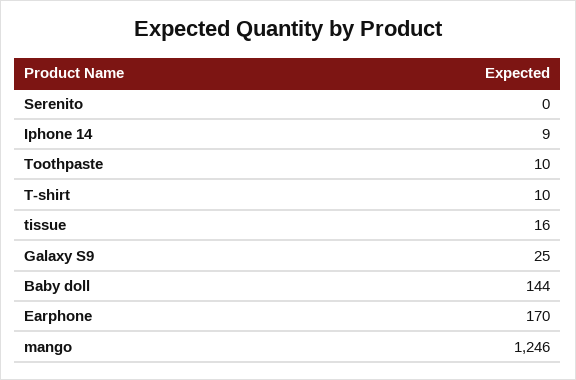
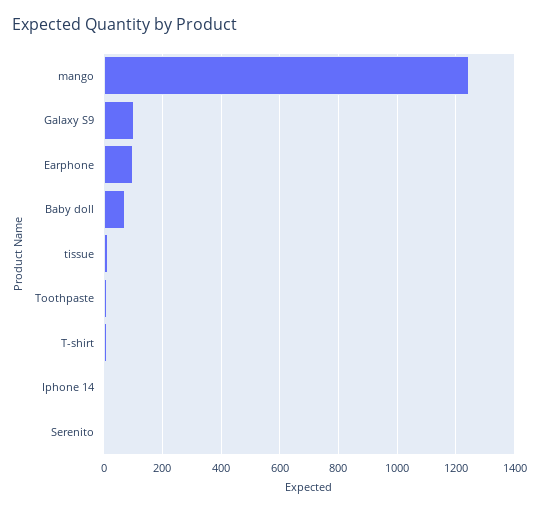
  {
    "Serenito": 0,
    "Iphone 14": 9,
    "Toothpaste": 10,
    "T-shirt": 10,
    "tissue": 16,
-   "Galaxy S9": 25,
+   "Galaxy S9": 100,
-   "Baby doll": 144,
+   "Baby doll": 75,
-   "Earphone": 170,
+   "Earphone": 100,
    "mango": 1246
  }

